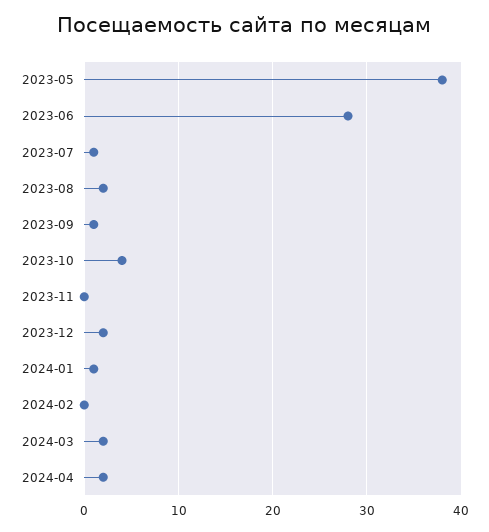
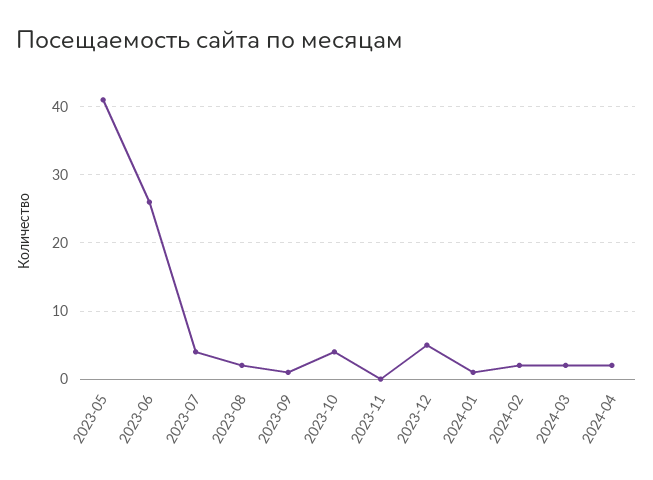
  {
-   "2023-05": 38,
+   "2023-05": 41,
-   "2023-06": 28,
+   "2023-06": 26,
-   "2023-07": 1,
+   "2023-07": 4,
    "2023-08": 2,
    "2023-09": 1,
    "2023-10": 4,
    "2023-11": 0,
-   "2023-12": 2,
+   "2023-12": 5,
    "2024-01": 1,
-   "2024-02": 0,
+   "2024-02": 2,
    "2024-03": 2,
    "2024-04": 2
  }

